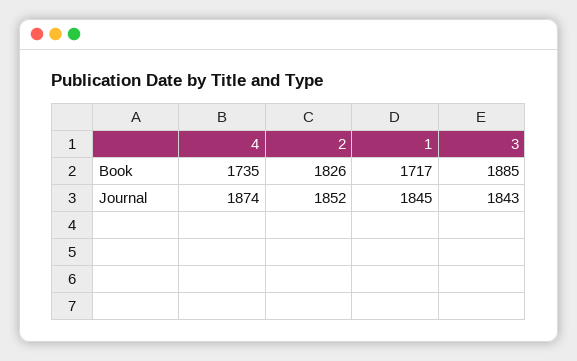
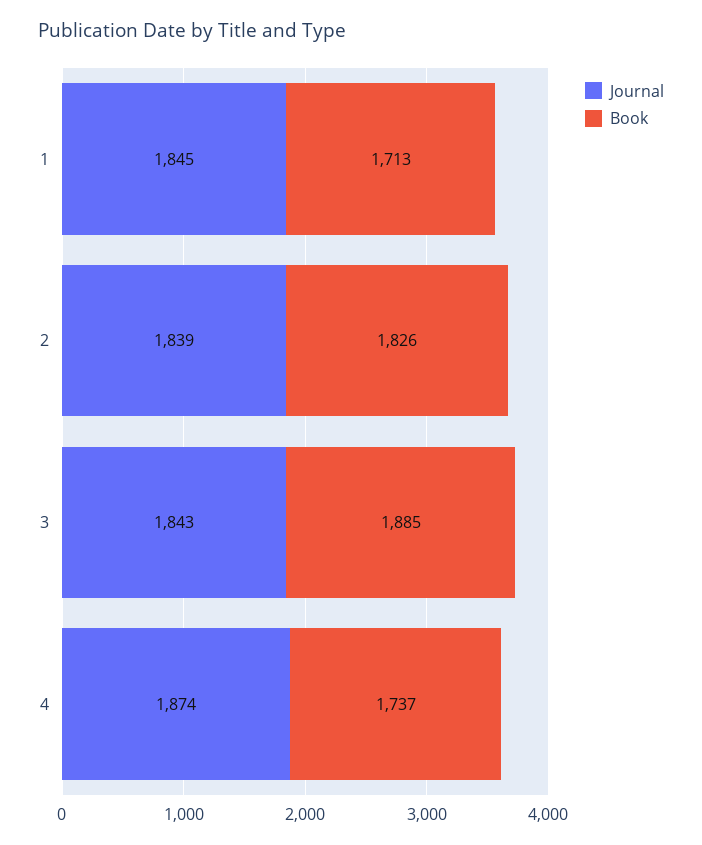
  {
    "Book": {
-     "4": 1735,
+     "4": 1737,
      "2": 1826,
-     "1": 1717,
+     "1": 1713,
      "3": 1885
    },
    "Journal": {
      "4": 1874,
-     "2": 1852,
+     "2": 1839,
      "1": 1845,
      "3": 1843
    }
  }

